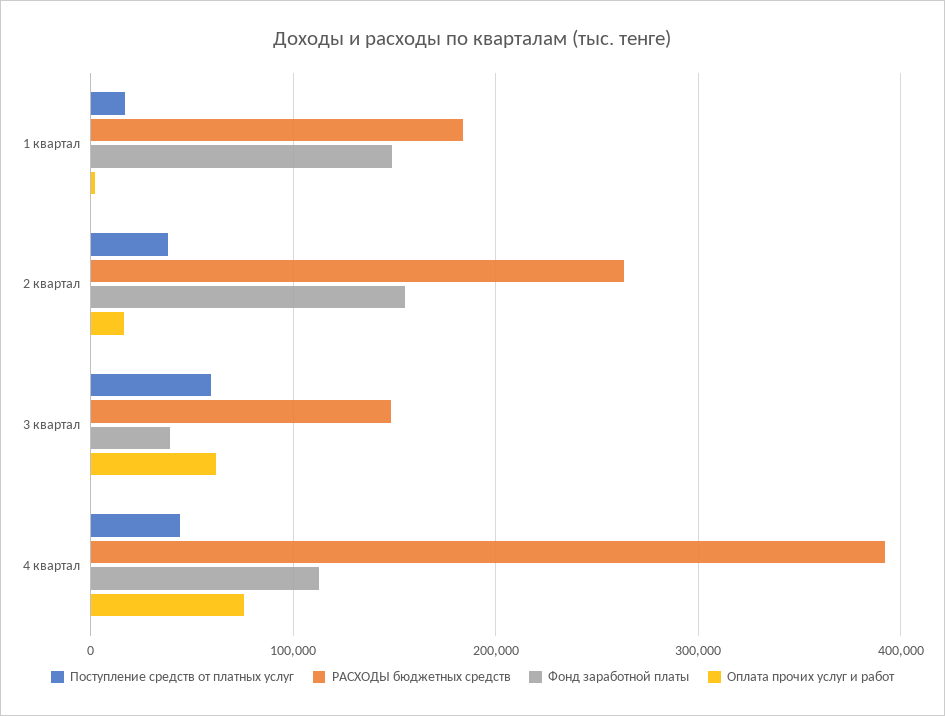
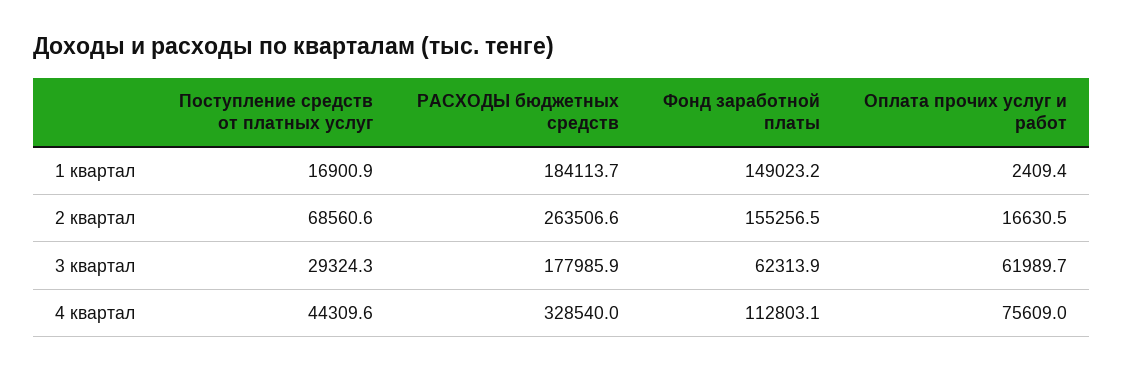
  {
    "Поступление средств от платных услуг": {
      "1 квартал": 16900.9,
-     "2 квартал": 40000,
+     "2 квартал": 68560.6,
-     "3 квартал": 60000,
+     "3 квартал": 29324.3,
      "4 квартал": 44309.6
    },
    "РАСХОДЫ бюджетных средств": {
      "1 квартал": 184113.7,
      "2 квартал": 263506.6,
-     "3 квартал": 150000,
+     "3 квартал": 177985.9,
-     "4 квартал": 390000
+     "4 квартал": 328540
    },
    "Фонд заработной платы": {
      "1 квартал": 149023.2,
      "2 квартал": 155256.5,
-     "3 квартал": 40000,
+     "3 квартал": 62313.9,
      "4 квартал": 112803.1
    },
    "Оплата прочих услуг и работ": {
      "1 квартал": 2409.4,
      "2 квартал": 16630.5,
      "3 квартал": 61989.7,
      "4 квартал": 75609
    }
  }

